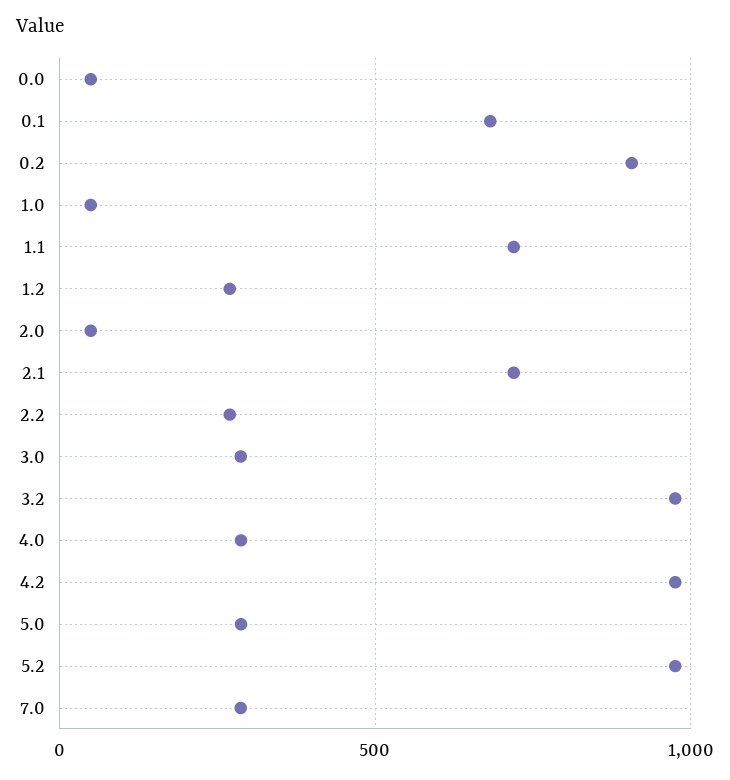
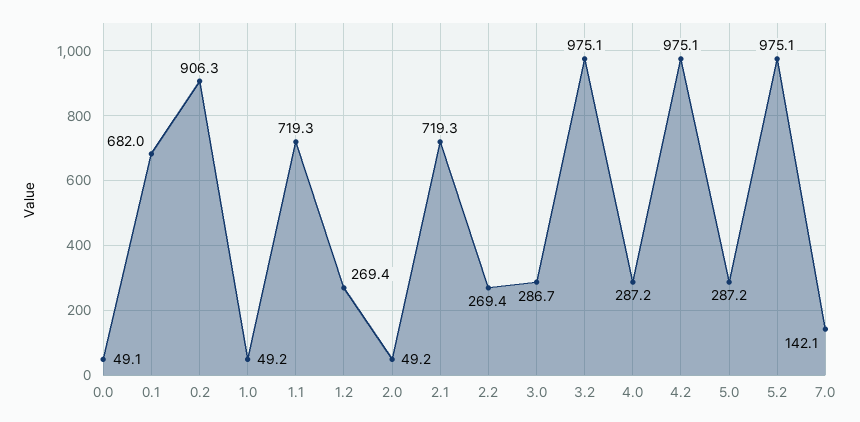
  {
    "0.0": 49.1,
    "0.1": 682,
    "0.2": 906.3,
    "1.0": 49.2,
    "1.1": 719.3,
    "1.2": 269.4,
    "2.0": 49.2,
    "2.1": 719.3,
    "2.2": 269.4,
    "3.0": 286.7,
    "3.2": 975.1,
    "4.0": 287.2,
    "4.2": 975.1,
    "5.0": 287.2,
    "5.2": 975.1,
-   "7.0": 300
+   "7.0": 142.1
  }

